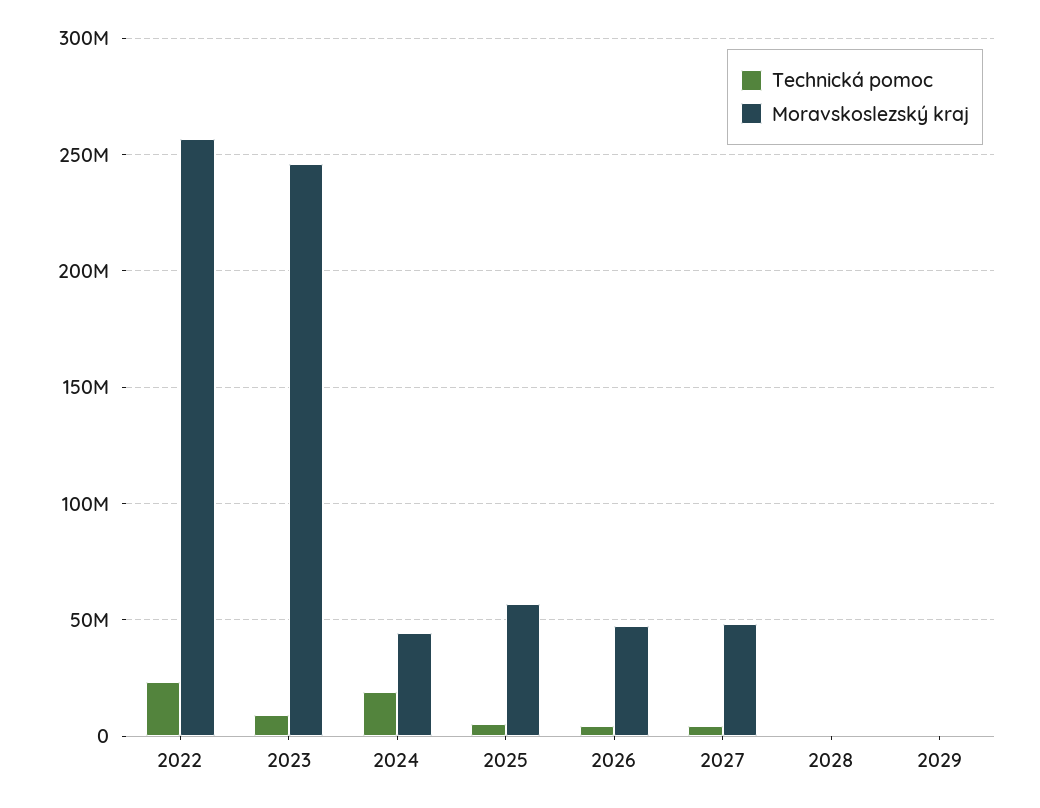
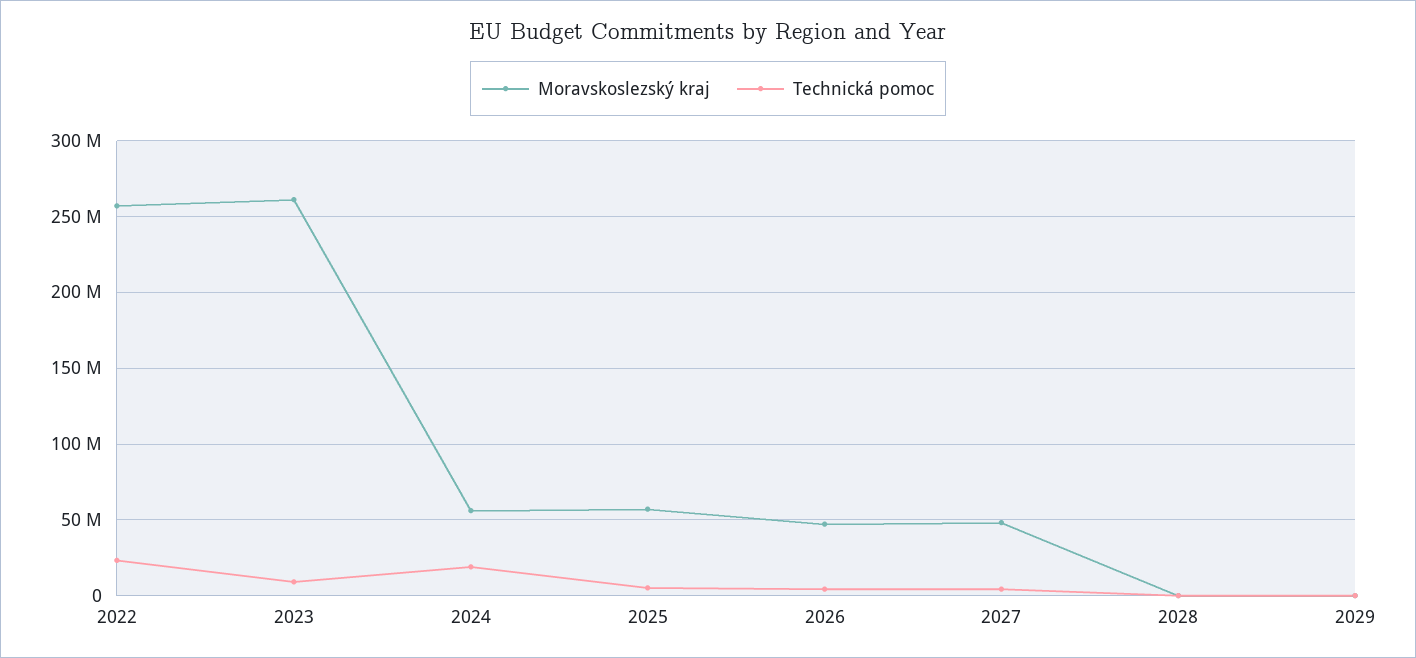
  {
    "Technická pomoc": {
      "2022": 25000000,
      "2023": 10000000,
      "2024": 20000000,
      "2025": 5000000,
      "2026": 5000000,
      "2027": 5000000,
      "2028": 0,
      "2029": 0
    },
    "Moravskoslezský kraj": {
      "2022": 255000000,
-     "2023": 245000000,
+     "2023": 260000000,
-     "2024": 45000000,
+     "2024": 55000000,
      "2025": 55000000,
      "2026": 45000000,
      "2027": 50000000,
      "2028": 0,
      "2029": 0
    }
  }

